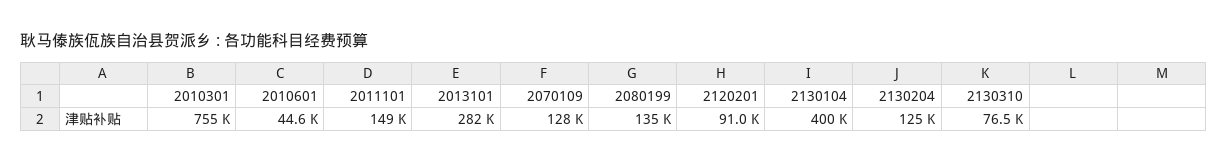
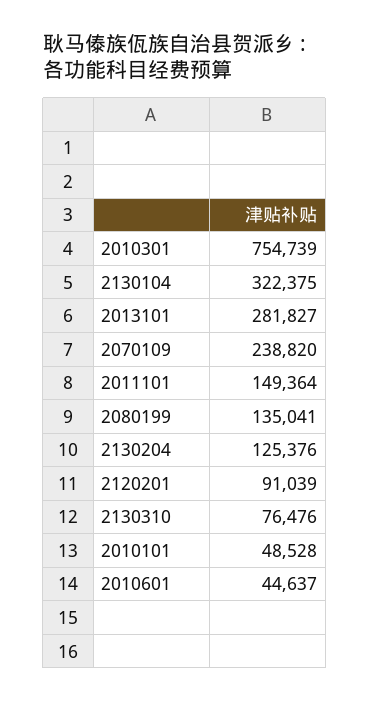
  {
    "2010301": 754739,
    "2010601": 44637,
    "2011101": 149364,
    "2013101": 281827,
-   "2070109": 128000,
+   "2070109": 238820,
    "2080199": 135041,
    "2120201": 91039,
-   "2130104": 400000,
+   "2130104": 322375,
    "2130204": 125376,
-   "2130310": 76476
+   "2130310": 76476,
+   "2010101": 48528
  }

